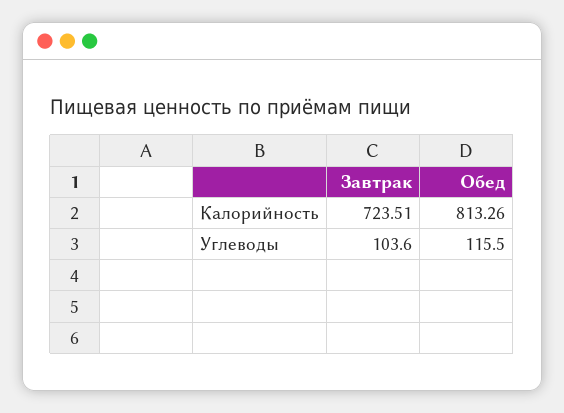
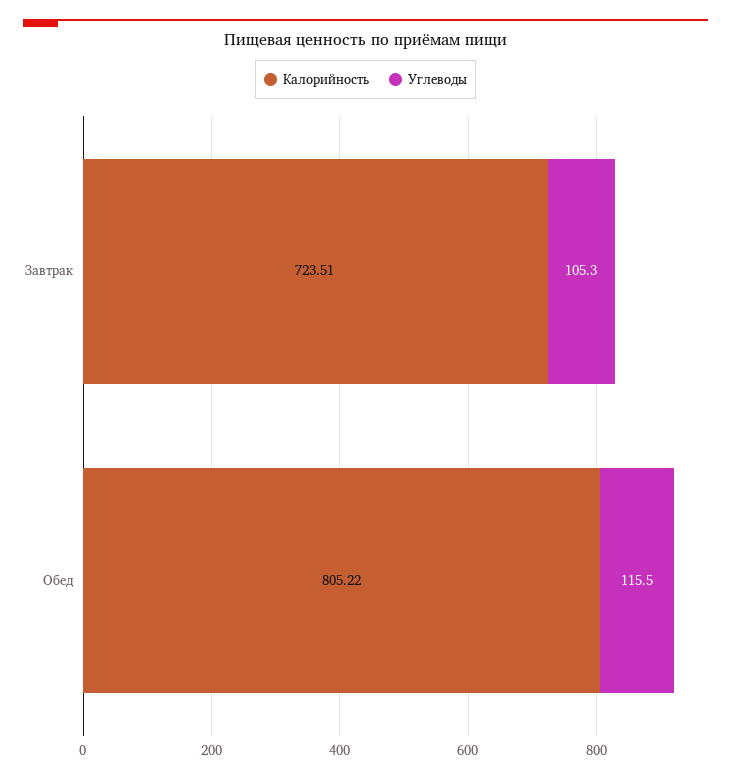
  {
    "Калорийность": {
      "Завтрак": 723.51,
-     "Обед": 813.26
+     "Обед": 805.22
    },
    "Углеводы": {
-     "Завтрак": 103.6,
+     "Завтрак": 105.3,
      "Обед": 115.5
    }
  }

